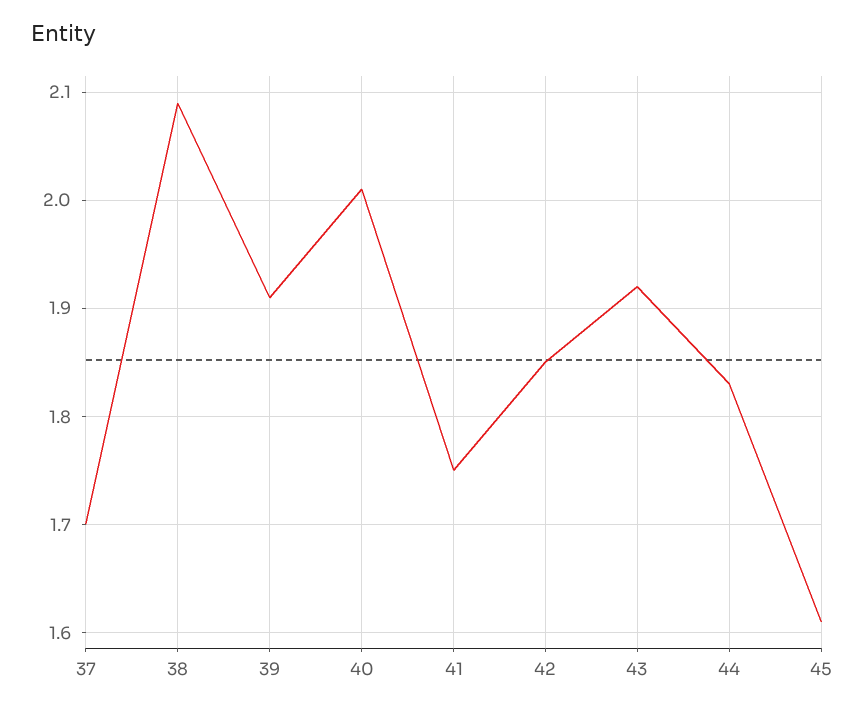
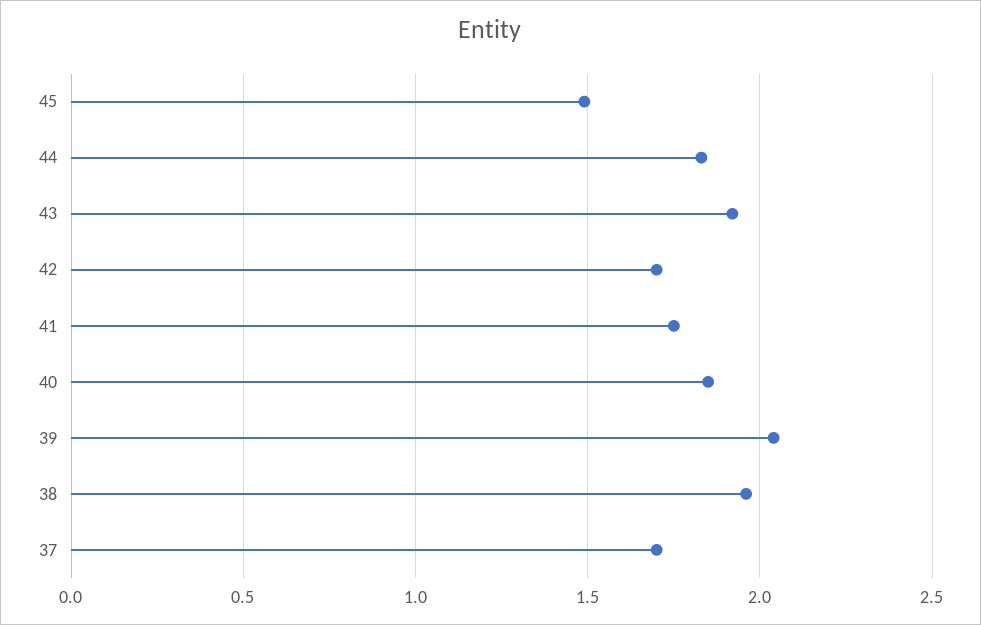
  {
    "37": 1.7,
-   "38": 2.09,
+   "38": 1.95,
-   "39": 1.91,
+   "39": 2.05,
-   "40": 2.01,
+   "40": 1.85,
    "41": 1.75,
-   "42": 1.85,
+   "42": 1.7,
    "43": 1.92,
    "44": 1.83,
-   "45": 1.61
+   "45": 1.5
  }

